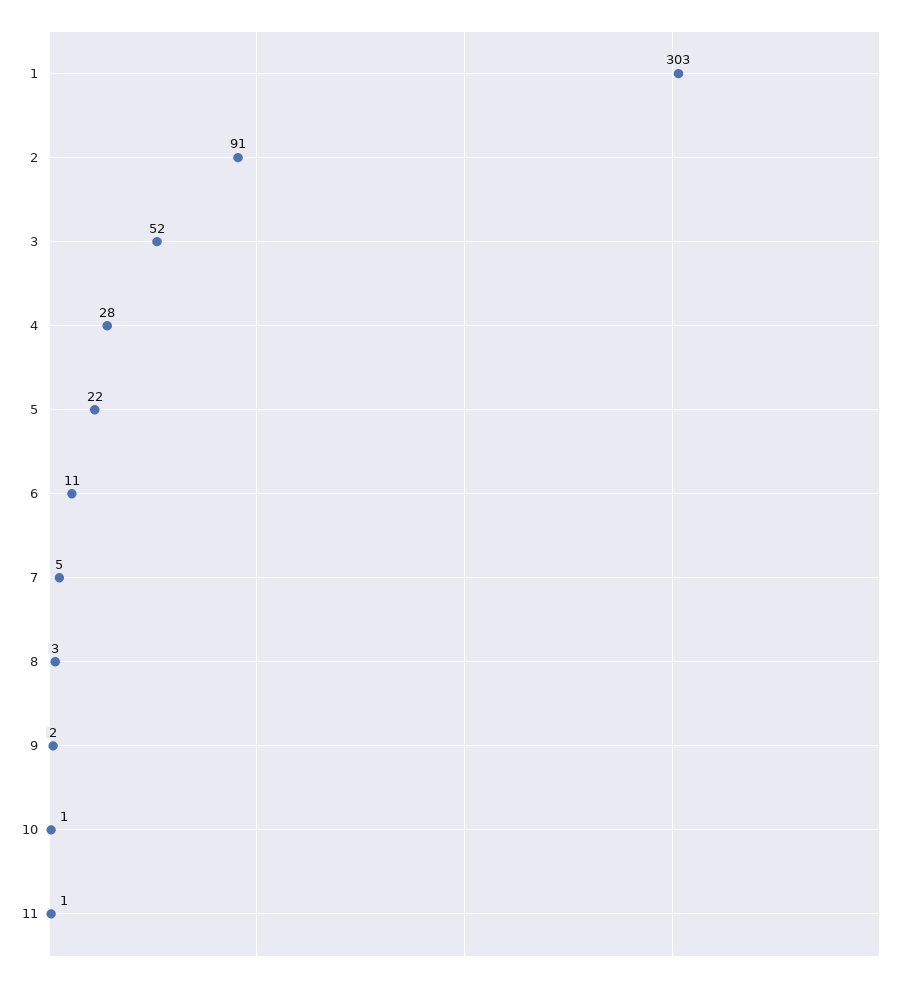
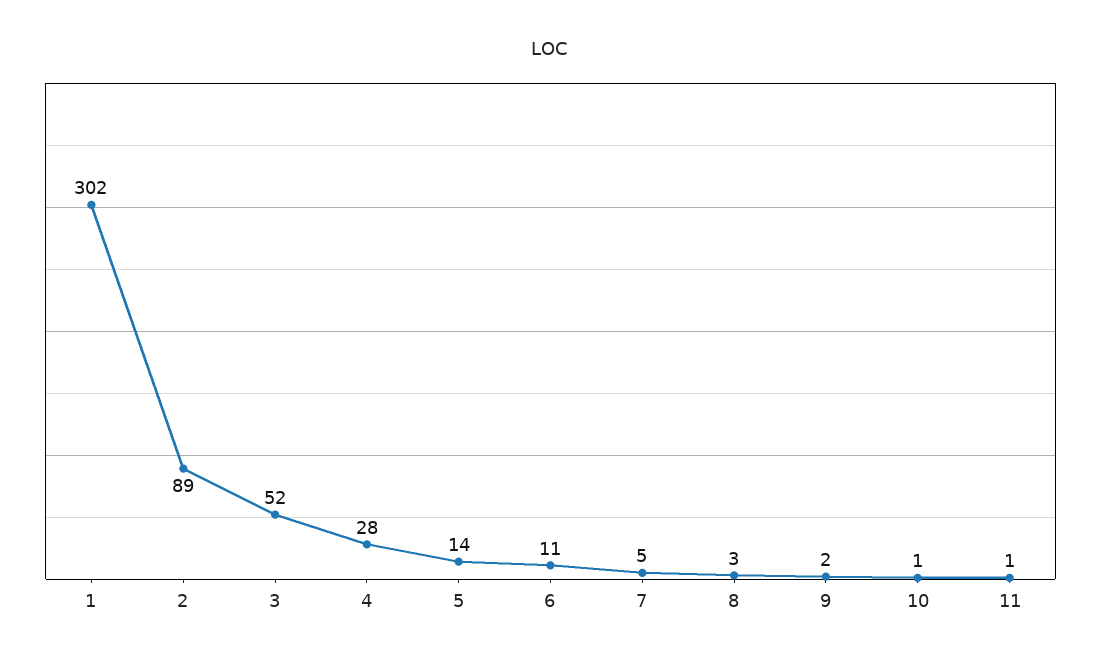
  {
-   "1": 303,
+   "1": 302,
-   "2": 91,
+   "2": 89,
    "3": 52,
    "4": 28,
-   "5": 22,
+   "5": 14,
    "6": 11,
    "7": 5,
    "8": 3,
    "9": 2,
    "10": 1,
    "11": 1
  }

